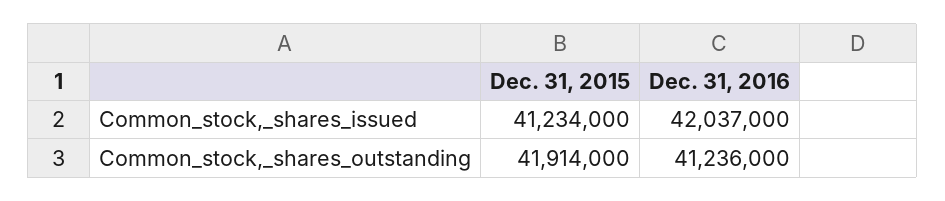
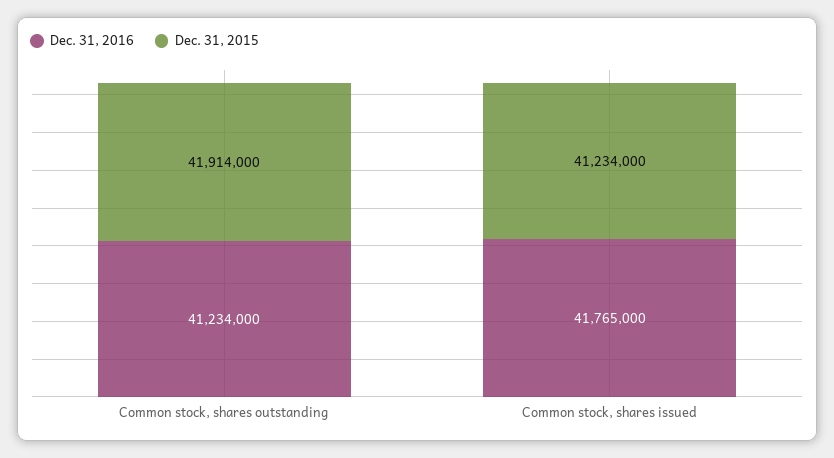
  {
    "Dec. 31, 2015": {
      "Common_stock,_shares_issued": 41234000,
      "Common_stock,_shares_outstanding": 41914000
    },
    "Dec. 31, 2016": {
-     "Common_stock,_shares_issued": 42037000,
+     "Common_stock,_shares_issued": 41765000,
-     "Common_stock,_shares_outstanding": 41236000
+     "Common_stock,_shares_outstanding": 41234000
    }
  }

